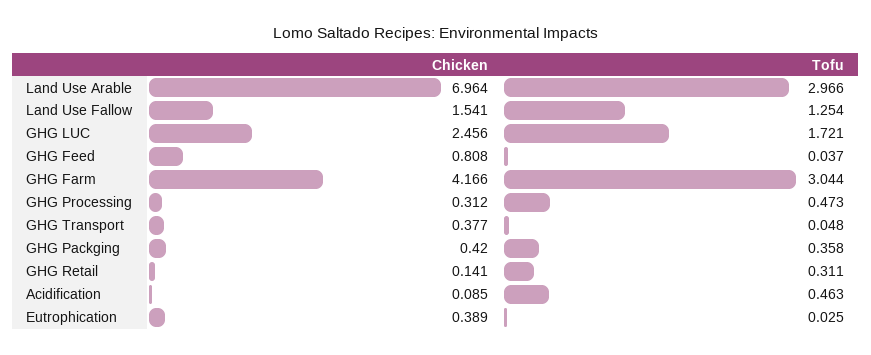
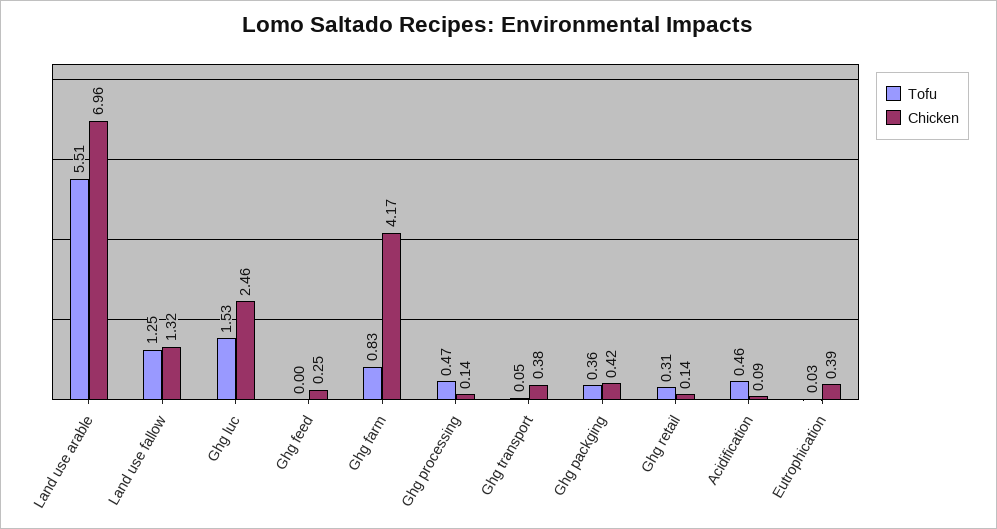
  {
    "Chicken": {
      "Land Use Arable": 6.964,
-     "Land Use Fallow": 1.541,
+     "Land Use Fallow": 1.32,
      "GHG LUC": 2.456,
-     "GHG Feed": 0.808,
+     "GHG Feed": 0.25,
      "GHG Farm": 4.166,
-     "GHG Processing": 0.312,
+     "GHG Processing": 0.14,
      "GHG Transport": 0.377,
      "GHG Packging": 0.42,
      "GHG Retail": 0.141,
      "Acidification": 0.085,
      "Eutrophication": 0.389
    },
    "Tofu": {
-     "Land Use Arable": 2.966,
+     "Land Use Arable": 5.51,
      "Land Use Fallow": 1.254,
-     "GHG LUC": 1.721,
+     "GHG LUC": 1.53,
-     "GHG Feed": 0.037,
+     "GHG Feed": 0,
-     "GHG Farm": 3.044,
+     "GHG Farm": 0.83,
      "GHG Processing": 0.473,
      "GHG Transport": 0.048,
      "GHG Packging": 0.358,
      "GHG Retail": 0.311,
      "Acidification": 0.463,
      "Eutrophication": 0.025
    }
  }

